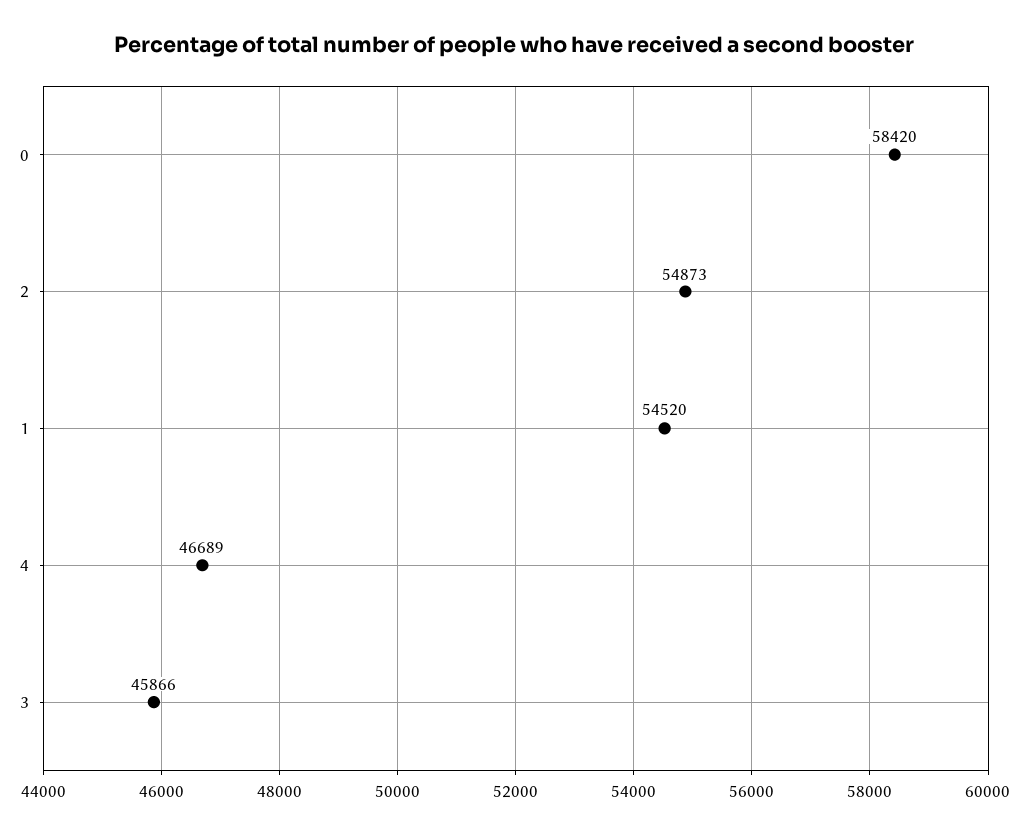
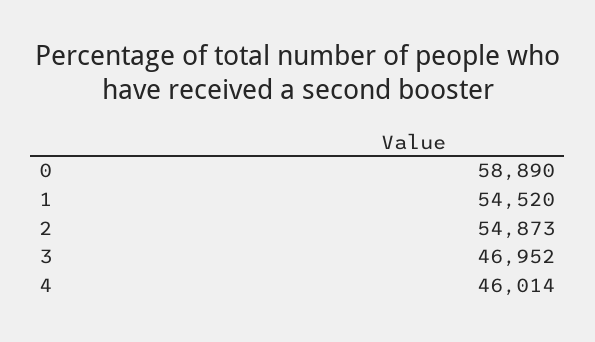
  {
-   "0": 58420,
+   "0": 58890,
    "2": 54873,
    "1": 54520,
-   "4": 46689,
+   "4": 46014,
-   "3": 45866
+   "3": 46952
  }

